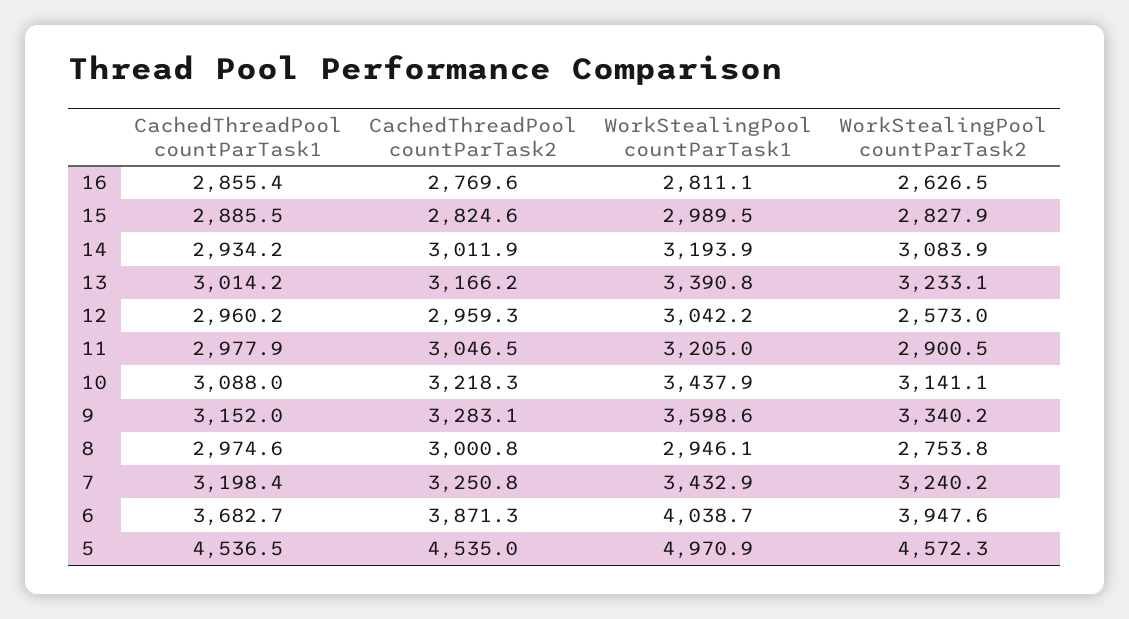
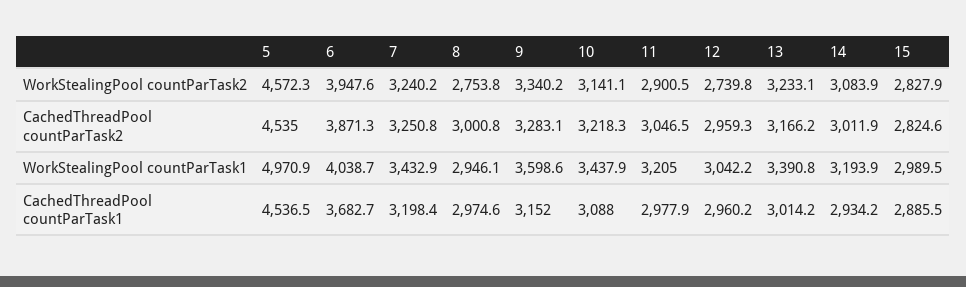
  {
    "CachedThreadPool countParTask1": {
-     "16": 2855.4,
      "15": 2885.5,
      "14": 2934.2,
      "13": 3014.2,
      "12": 2960.2,
      "11": 2977.9,
      "10": 3088,
      "9": 3152,
      "8": 2974.6,
      "7": 3198.4,
      "6": 3682.7,
      "5": 4536.5
    },
    "CachedThreadPool countParTask2": {
-     "16": 2769.6,
      "15": 2824.6,
      "14": 3011.9,
      "13": 3166.2,
      "12": 2959.3,
      "11": 3046.5,
      "10": 3218.3,
      "9": 3283.1,
      "8": 3000.8,
      "7": 3250.8,
      "6": 3871.3,
      "5": 4535
    },
    "WorkStealingPool countParTask1": {
-     "16": 2811.1,
      "15": 2989.5,
      "14": 3193.9,
      "13": 3390.8,
      "12": 3042.2,
      "11": 3205,
      "10": 3437.9,
      "9": 3598.6,
      "8": 2946.1,
      "7": 3432.9,
      "6": 4038.7,
      "5": 4970.9
    },
    "WorkStealingPool countParTask2": {
-     "16": 2626.5,
      "15": 2827.9,
      "14": 3083.9,
      "13": 3233.1,
-     "12": 2573,
+     "12": 2739.8,
      "11": 2900.5,
      "10": 3141.1,
      "9": 3340.2,
      "8": 2753.8,
      "7": 3240.2,
      "6": 3947.6,
      "5": 4572.3
    }
  }

